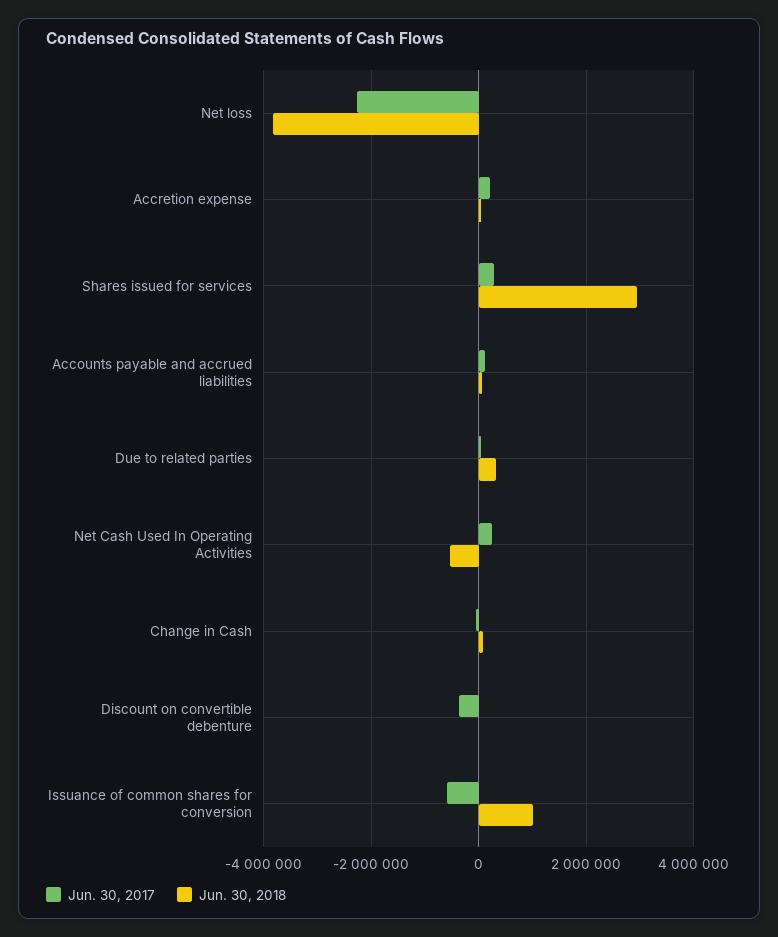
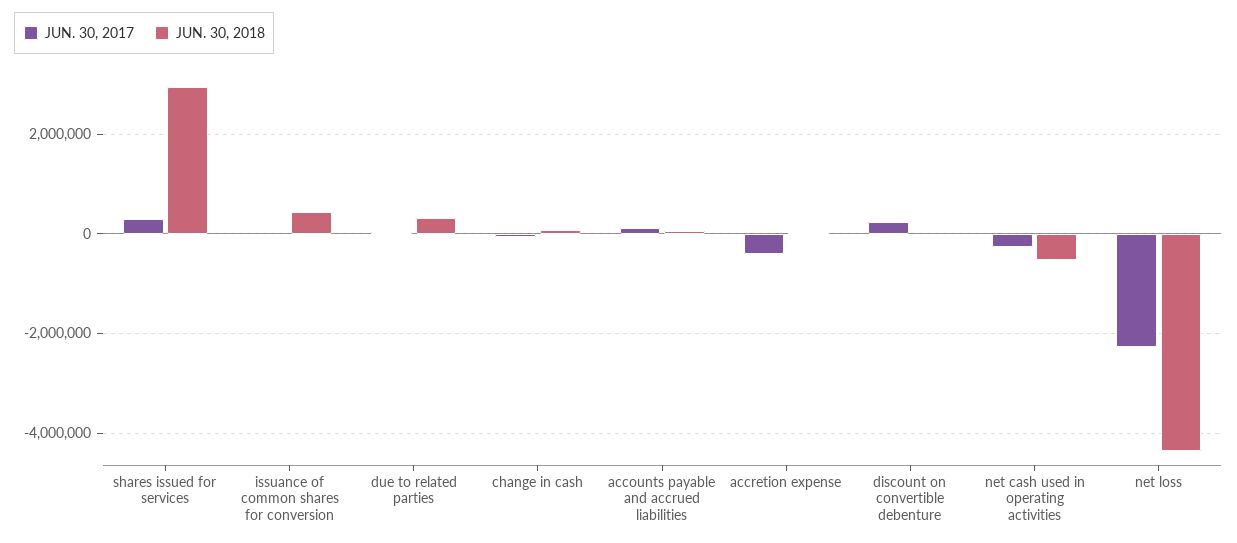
  {
    "Jun. 30, 2017": {
      "Net loss": -2200000,
-     "Accretion expense": 200000,
+     "Accretion expense": -400000,
      "Shares issued for services": 200000,
      "Accounts payable and accrued liabilities": 200000,
      "Due to related parties": 0,
-     "Net Cash Used In Operating Activities": 200000,
+     "Net Cash Used In Operating Activities": -200000,
      "Change in Cash": 0,
-     "Discount on convertible debenture": -400000,
+     "Discount on convertible debenture": 200000,
-     "Issuance of common shares for conversion": -600000
+     "Issuance of common shares for conversion": 0
    },
    "Jun. 30, 2018": {
-     "Net loss": -3800000,
+     "Net loss": -4400000,
      "Accretion expense": 0,
      "Shares issued for services": 3000000,
      "Accounts payable and accrued liabilities": 0,
      "Due to related parties": 400000,
      "Net Cash Used In Operating Activities": -600000,
      "Change in Cash": 0,
      "Discount on convertible debenture": 0,
-     "Issuance of common shares for conversion": 1000000
+     "Issuance of common shares for conversion": 400000
    }
  }

